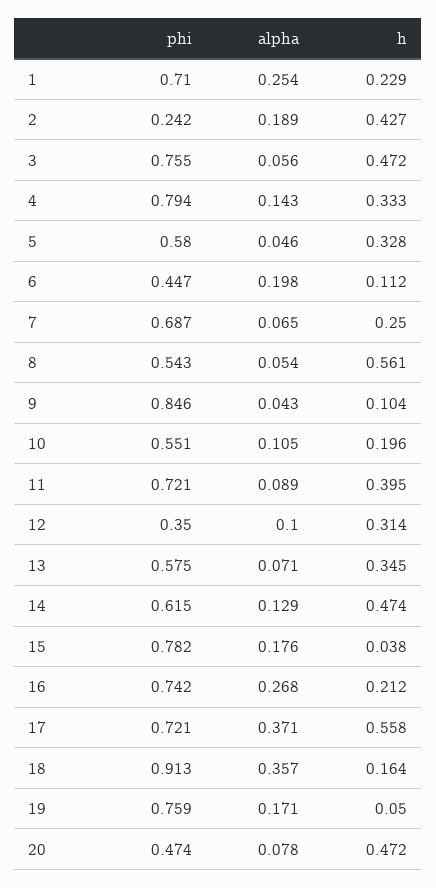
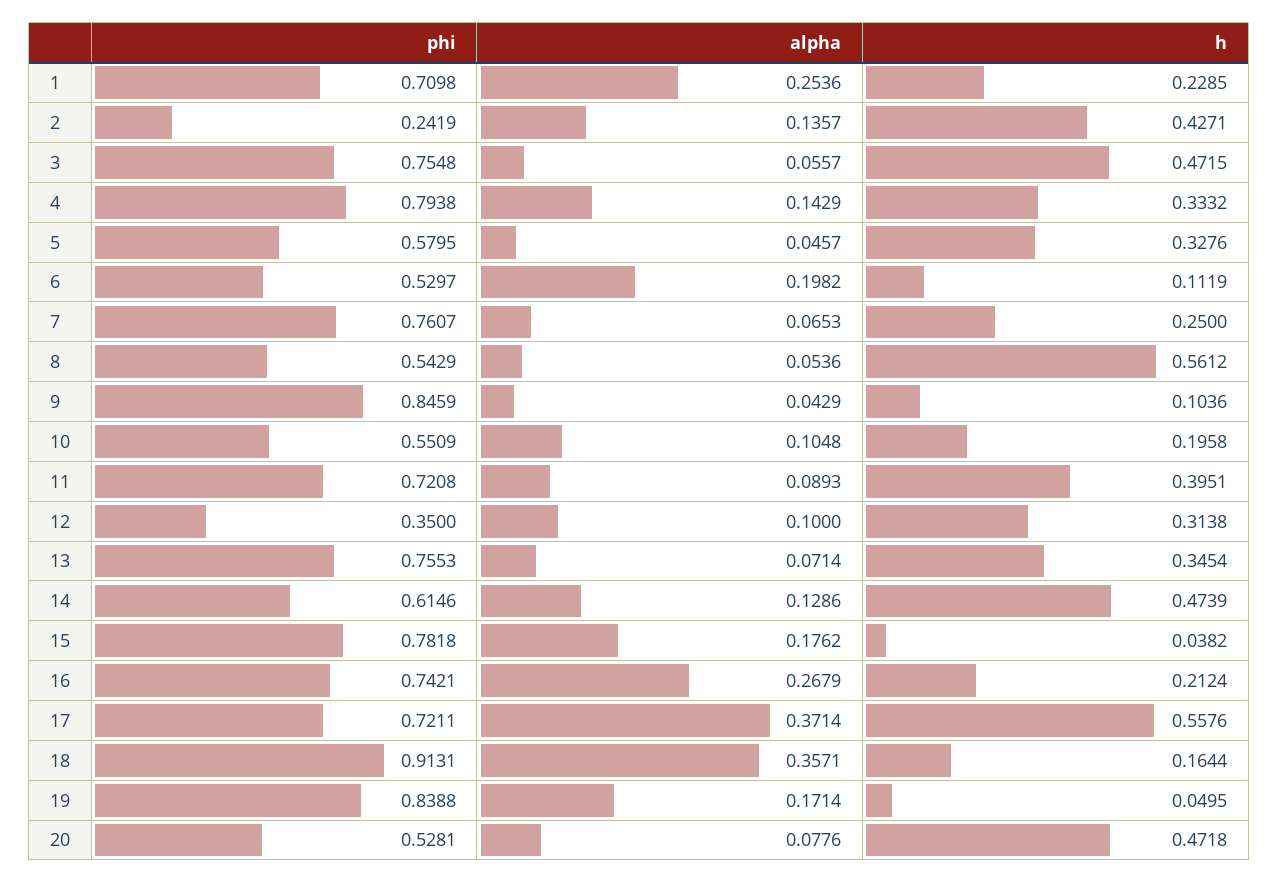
  {
    "phi": {
      "1": 0.7098,
      "2": 0.2419,
      "3": 0.7548,
      "4": 0.7938,
      "5": 0.5795,
-     "6": 0.447,
+     "6": 0.5297,
-     "7": 0.687,
+     "7": 0.7607,
      "8": 0.5429,
      "9": 0.8459,
      "10": 0.5509,
      "11": 0.7208,
      "12": 0.35,
-     "13": 0.575,
+     "13": 0.7553,
      "14": 0.6146,
      "15": 0.7818,
      "16": 0.7421,
      "17": 0.7211,
      "18": 0.9131,
-     "19": 0.759,
+     "19": 0.8388,
-     "20": 0.474
+     "20": 0.5281
    },
    "alpha": {
      "1": 0.2536,
-     "2": 0.189,
+     "2": 0.1357,
      "3": 0.0557,
      "4": 0.1429,
      "5": 0.0457,
      "6": 0.1982,
      "7": 0.0653,
      "8": 0.0536,
      "9": 0.0429,
      "10": 0.1048,
      "11": 0.0893,
      "12": 0.1,
      "13": 0.0714,
      "14": 0.1286,
      "15": 0.1762,
      "16": 0.2679,
      "17": 0.3714,
      "18": 0.3571,
      "19": 0.1714,
      "20": 0.0776
    },
    "h": {
      "1": 0.2285,
      "2": 0.4271,
      "3": 0.4715,
      "4": 0.3332,
      "5": 0.3276,
      "6": 0.1119,
      "7": 0.25,
      "8": 0.5612,
      "9": 0.1036,
      "10": 0.1958,
      "11": 0.3951,
      "12": 0.3138,
      "13": 0.3454,
      "14": 0.4739,
      "15": 0.0382,
      "16": 0.2124,
      "17": 0.5576,
      "18": 0.1644,
      "19": 0.0495,
      "20": 0.4718
    }
  }

